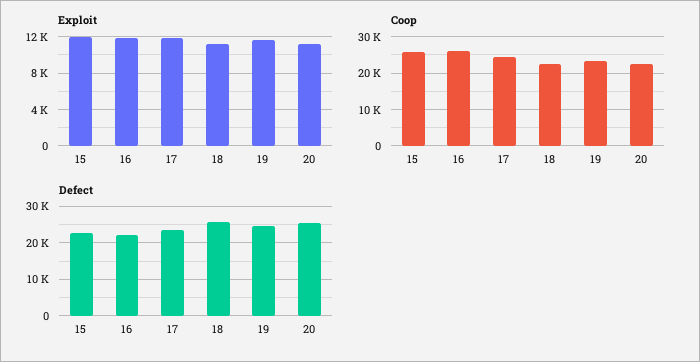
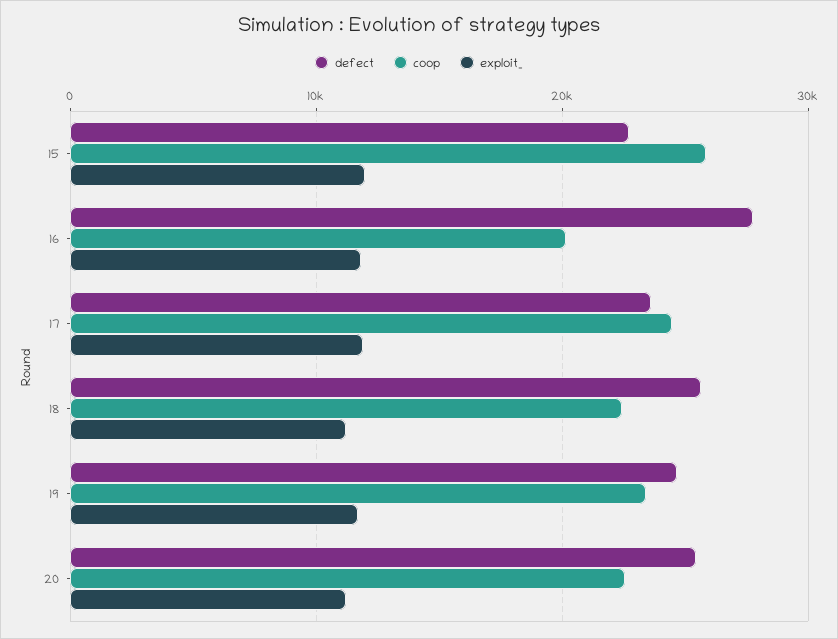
  {
    "Exploit": {
      "15": 12000,
      "16": 12000,
      "17": 12000,
      "18": 11000,
      "19": 12000,
      "20": 11000
    },
    "Coop": {
      "15": 26000,
-     "16": 26000,
+     "16": 20000,
      "17": 24000,
      "18": 22000,
      "19": 23000,
      "20": 23000
    },
    "Defect": {
      "15": 23000,
-     "16": 22000,
+     "16": 28000,
      "17": 24000,
      "18": 26000,
      "19": 25000,
      "20": 25000
    }
  }

